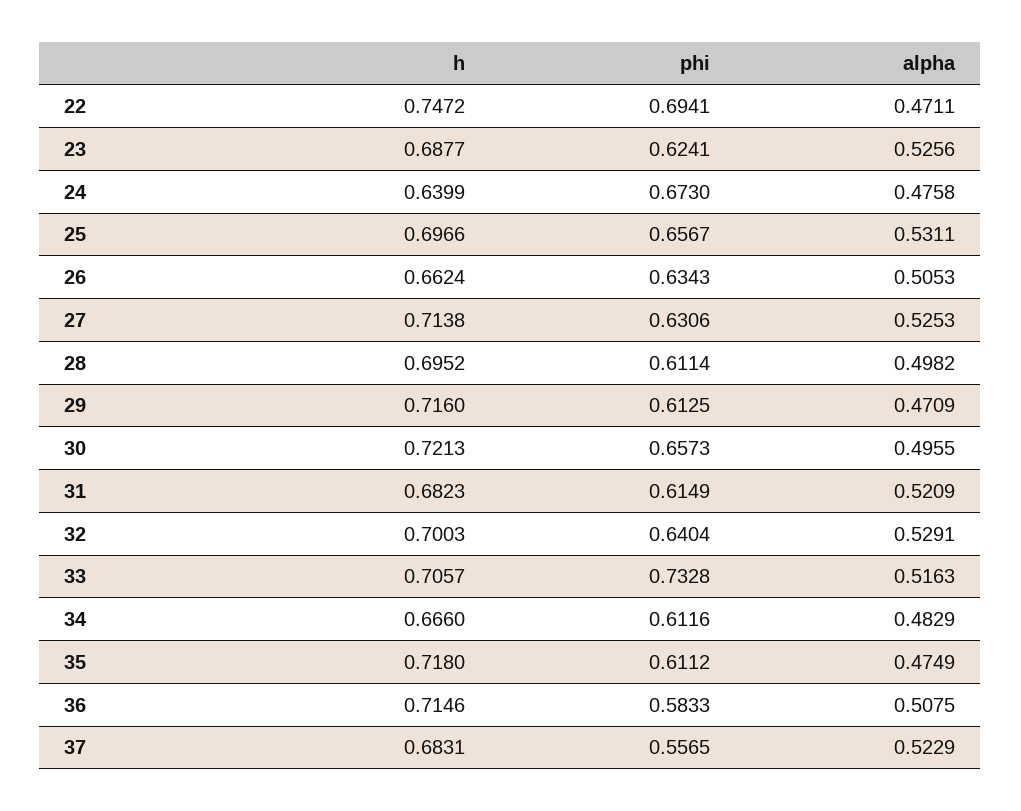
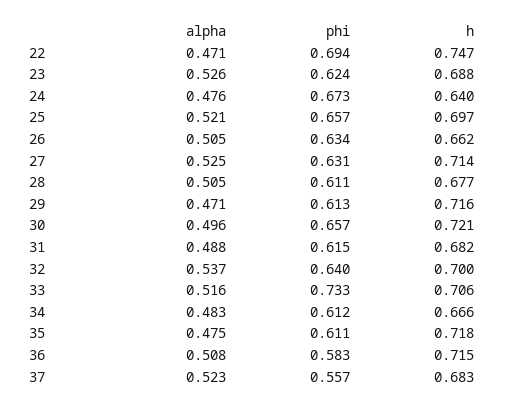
  {
    "h": {
      "22": 0.7472,
      "23": 0.6877,
      "24": 0.6399,
      "25": 0.6966,
      "26": 0.6624,
      "27": 0.7138,
-     "28": 0.6952,
+     "28": 0.677,
      "29": 0.716,
      "30": 0.7213,
      "31": 0.6823,
      "32": 0.7003,
      "33": 0.7057,
      "34": 0.666,
      "35": 0.718,
      "36": 0.7146,
      "37": 0.6831
    },
    "phi": {
      "22": 0.6941,
      "23": 0.6241,
      "24": 0.673,
      "25": 0.6567,
      "26": 0.6343,
      "27": 0.6306,
      "28": 0.6114,
      "29": 0.6125,
      "30": 0.6573,
      "31": 0.6149,
      "32": 0.6404,
      "33": 0.7328,
      "34": 0.6116,
      "35": 0.6112,
      "36": 0.5833,
      "37": 0.5565
    },
    "alpha": {
      "22": 0.4711,
      "23": 0.5256,
      "24": 0.4758,
-     "25": 0.5311,
+     "25": 0.521,
      "26": 0.5053,
      "27": 0.5253,
-     "28": 0.4982,
+     "28": 0.505,
      "29": 0.4709,
      "30": 0.4955,
-     "31": 0.5209,
+     "31": 0.488,
-     "32": 0.5291,
+     "32": 0.537,
      "33": 0.5163,
      "34": 0.4829,
      "35": 0.4749,
      "36": 0.5075,
      "37": 0.5229
    }
  }

